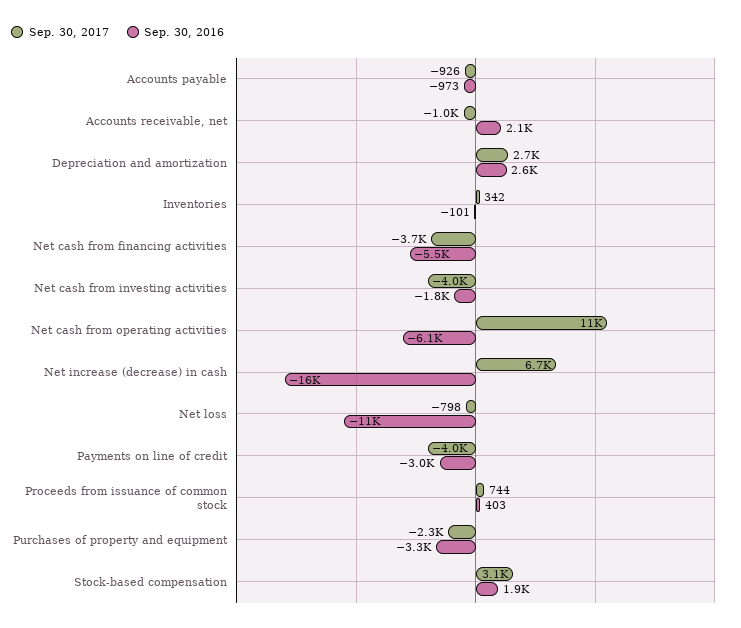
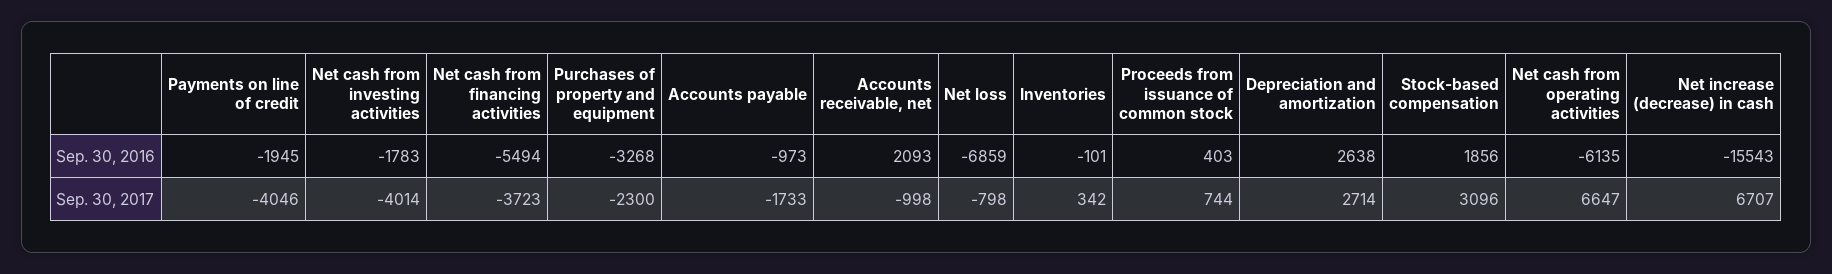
  {
    "Sep. 30, 2017": {
-     "Accounts payable": -926,
+     "Accounts payable": -1733,
      "Accounts receivable, net": -998,
      "Depreciation and amortization": 2714,
      "Inventories": 342,
      "Net cash from financing activities": -3723,
      "Net cash from investing activities": -4014,
-     "Net cash from operating activities": 11000,
+     "Net cash from operating activities": 6647,
      "Net increase (decrease) in cash": 6707,
      "Net loss": -798,
      "Payments on line of credit": -4046,
      "Proceeds from issuance of common stock": 744,
      "Purchases of property and equipment": -2300,
      "Stock-based compensation": 3096
    },
    "Sep. 30, 2016": {
      "Accounts payable": -973,
      "Accounts receivable, net": 2093,
      "Depreciation and amortization": 2638,
      "Inventories": -101,
      "Net cash from financing activities": -5494,
      "Net cash from investing activities": -1783,
      "Net cash from operating activities": -6135,
      "Net increase (decrease) in cash": -15543,
-     "Net loss": -11000,
+     "Net loss": -6859,
-     "Payments on line of credit": -3000,
+     "Payments on line of credit": -1945,
      "Proceeds from issuance of common stock": 403,
      "Purchases of property and equipment": -3268,
      "Stock-based compensation": 1856
    }
  }

